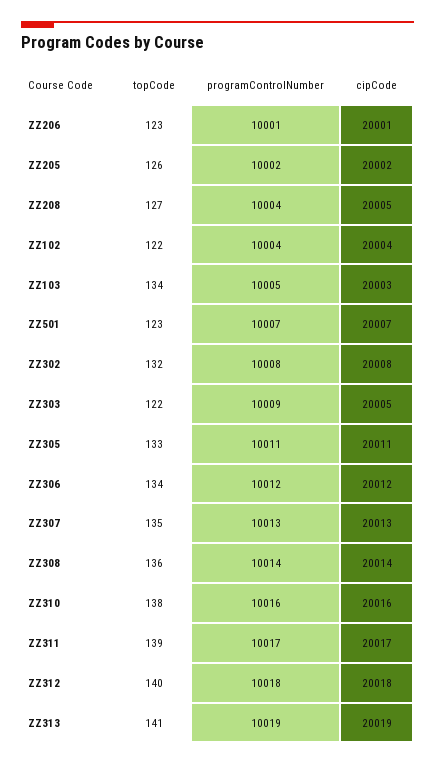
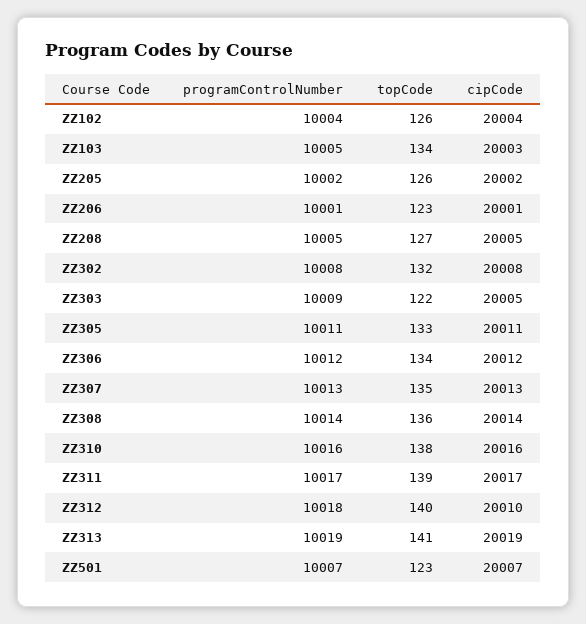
  {
    "topCode": {
      "ZZ206": 123,
      "ZZ205": 126,
      "ZZ208": 127,
-     "ZZ102": 122,
+     "ZZ102": 126,
      "ZZ103": 134,
      "ZZ501": 123,
      "ZZ302": 132,
      "ZZ303": 122,
      "ZZ305": 133,
      "ZZ306": 134,
      "ZZ307": 135,
      "ZZ308": 136,
      "ZZ310": 138,
      "ZZ311": 139,
      "ZZ312": 140,
      "ZZ313": 141
    },
    "programControlNumber": {
      "ZZ206": 10001,
      "ZZ205": 10002,
-     "ZZ208": 10004,
+     "ZZ208": 10005,
      "ZZ102": 10004,
      "ZZ103": 10005,
      "ZZ501": 10007,
      "ZZ302": 10008,
      "ZZ303": 10009,
      "ZZ305": 10011,
      "ZZ306": 10012,
      "ZZ307": 10013,
      "ZZ308": 10014,
      "ZZ310": 10016,
      "ZZ311": 10017,
      "ZZ312": 10018,
      "ZZ313": 10019
    },
    "cipCode": {
      "ZZ206": 20001,
      "ZZ205": 20002,
      "ZZ208": 20005,
      "ZZ102": 20004,
      "ZZ103": 20003,
      "ZZ501": 20007,
      "ZZ302": 20008,
      "ZZ303": 20005,
      "ZZ305": 20011,
      "ZZ306": 20012,
      "ZZ307": 20013,
      "ZZ308": 20014,
      "ZZ310": 20016,
      "ZZ311": 20017,
-     "ZZ312": 20018,
+     "ZZ312": 20010,
      "ZZ313": 20019
    }
  }

